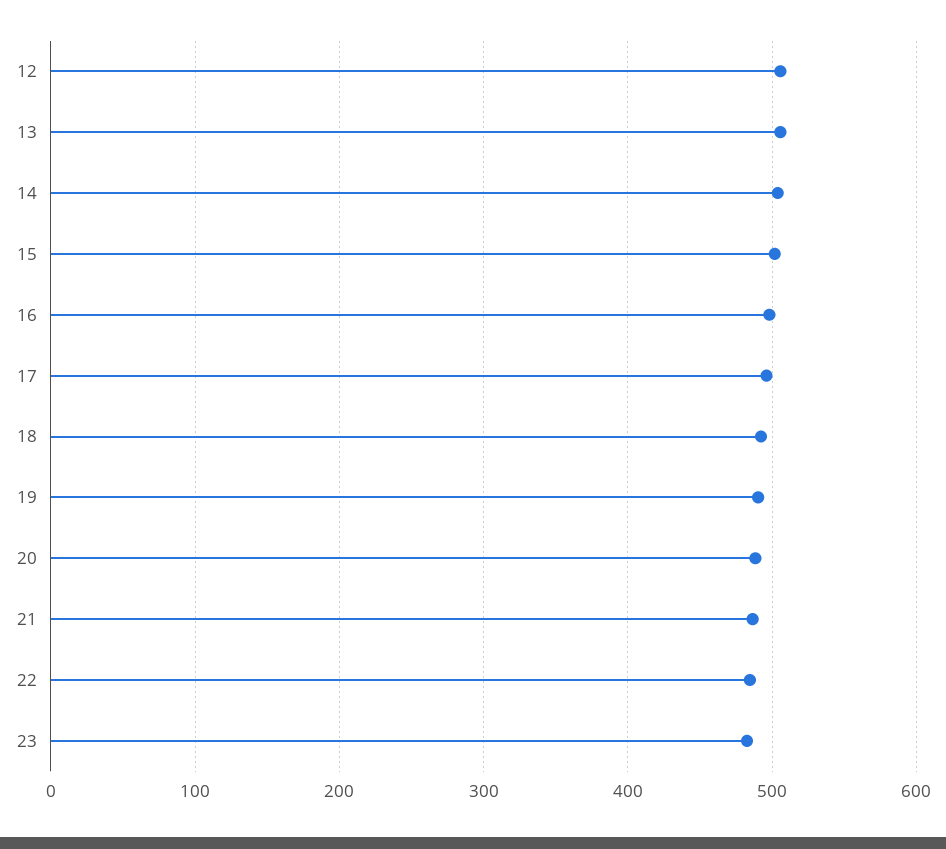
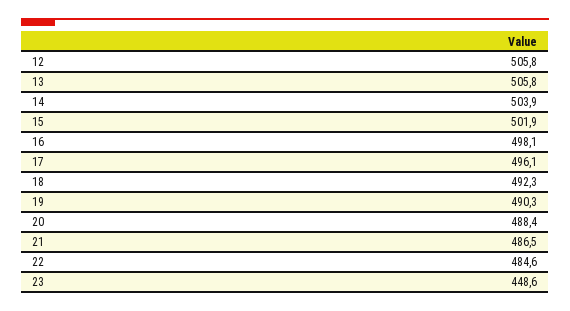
  {
    "12": 505.8,
    "13": 505.8,
    "14": 503.9,
    "15": 501.9,
    "16": 498.1,
    "17": 496.1,
    "18": 492.3,
    "19": 490.3,
    "20": 488.4,
    "21": 486.5,
    "22": 484.6,
-   "23": 480
+   "23": 448.6
  }

